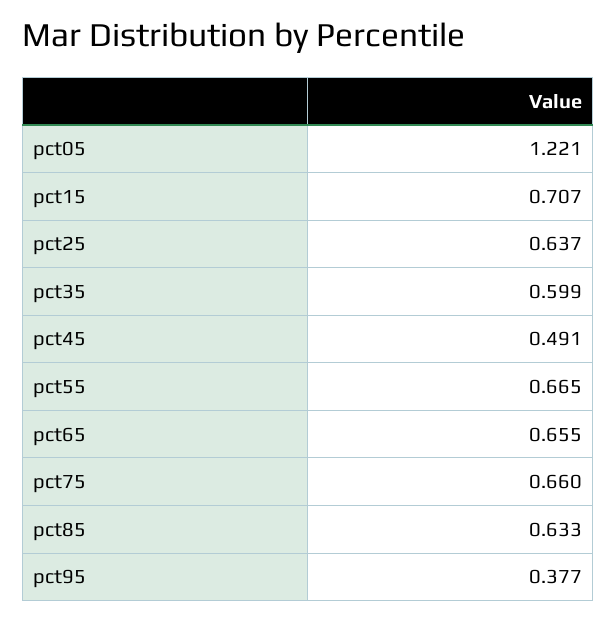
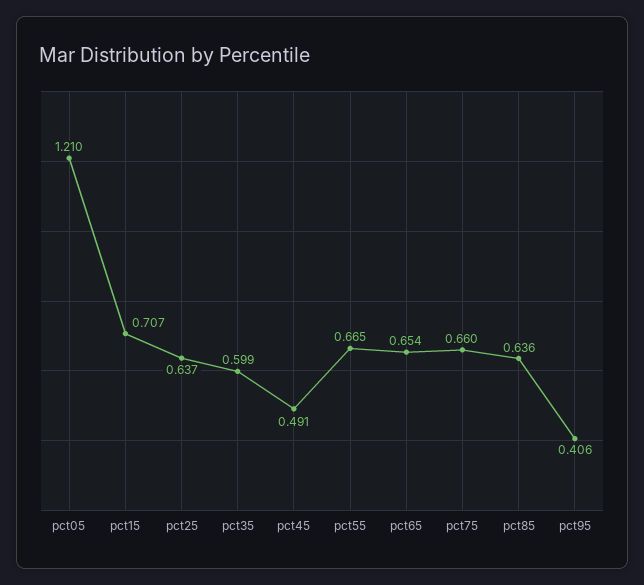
  {
-   "pct05": 1.221,
+   "pct05": 1.21,
    "pct15": 0.707,
    "pct25": 0.637,
    "pct35": 0.599,
    "pct45": 0.491,
    "pct55": 0.665,
-   "pct65": 0.655,
+   "pct65": 0.654,
    "pct75": 0.66,
-   "pct85": 0.633,
+   "pct85": 0.636,
-   "pct95": 0.377
+   "pct95": 0.406
  }

